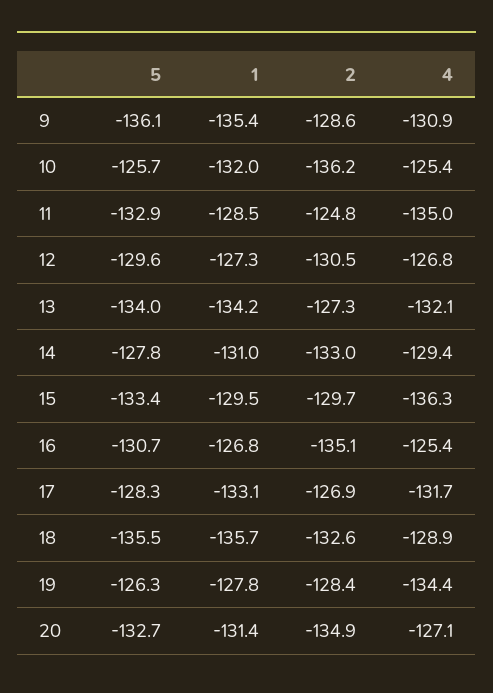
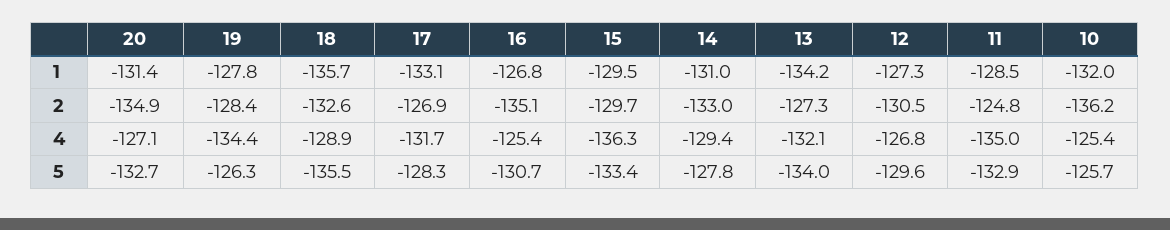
  {
    "5": {
-     "9": -136.1,
      "10": -125.7,
      "11": -132.9,
      "12": -129.6,
      "13": -134,
      "14": -127.8,
      "15": -133.4,
      "16": -130.7,
      "17": -128.3,
      "18": -135.5,
      "19": -126.3,
      "20": -132.7
    },
    "1": {
-     "9": -135.4,
      "10": -132,
      "11": -128.5,
      "12": -127.3,
      "13": -134.2,
      "14": -131,
      "15": -129.5,
      "16": -126.8,
      "17": -133.1,
      "18": -135.7,
      "19": -127.8,
      "20": -131.4
    },
    "2": {
-     "9": -128.6,
      "10": -136.2,
      "11": -124.8,
      "12": -130.5,
      "13": -127.3,
      "14": -133,
      "15": -129.7,
      "16": -135.1,
      "17": -126.9,
      "18": -132.6,
      "19": -128.4,
      "20": -134.9
    },
    "4": {
-     "9": -130.9,
      "10": -125.4,
      "11": -135,
      "12": -126.8,
      "13": -132.1,
      "14": -129.4,
      "15": -136.3,
      "16": -125.4,
      "17": -131.7,
      "18": -128.9,
      "19": -134.4,
      "20": -127.1
    }
  }

